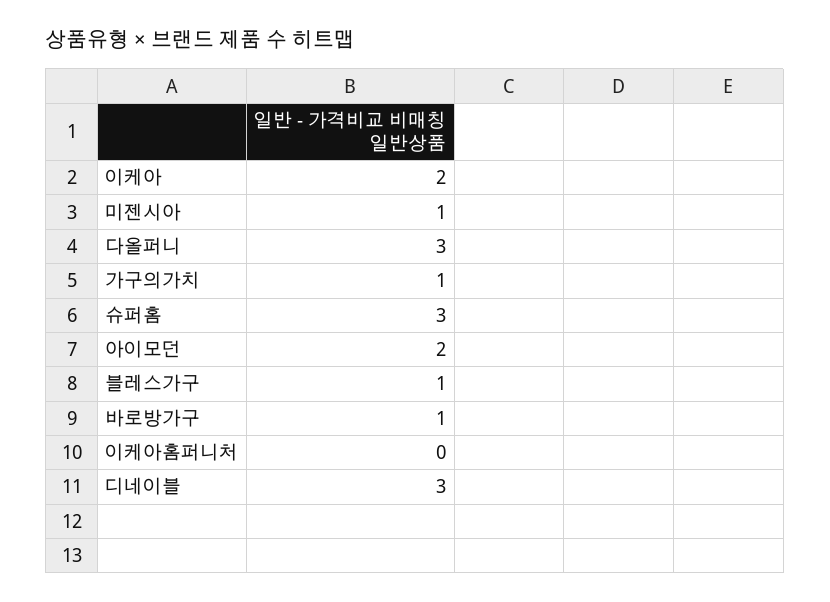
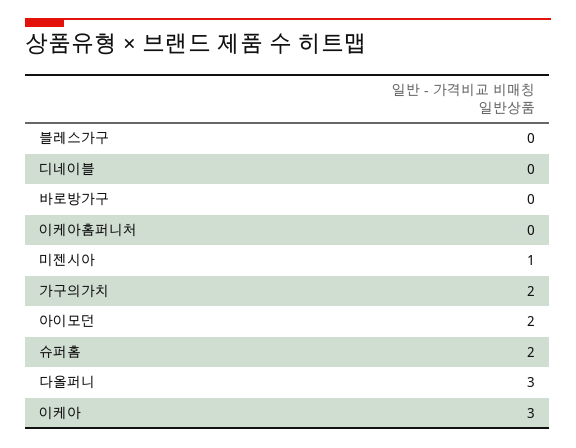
  {
-   "이케아": 2,
+   "이케아": 3,
    "미젠시아": 1,
    "다올퍼니": 3,
-   "가구의가치": 1,
+   "가구의가치": 2,
-   "슈퍼홈": 3,
+   "슈퍼홈": 2,
    "아이모던": 2,
-   "블레스가구": 1,
+   "블레스가구": 0,
-   "바로방가구": 1,
+   "바로방가구": 0,
    "이케아홈퍼니처": 0,
-   "디네이블": 3
+   "디네이블": 0
  }

